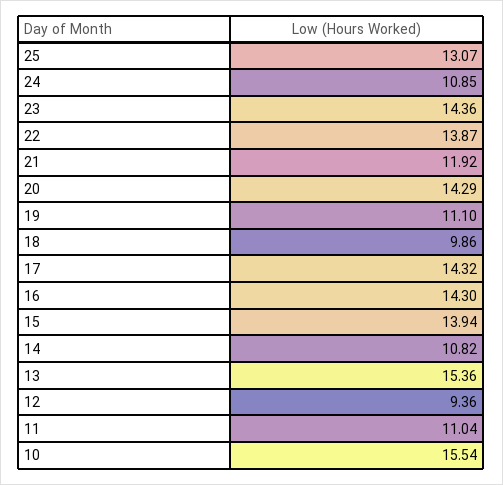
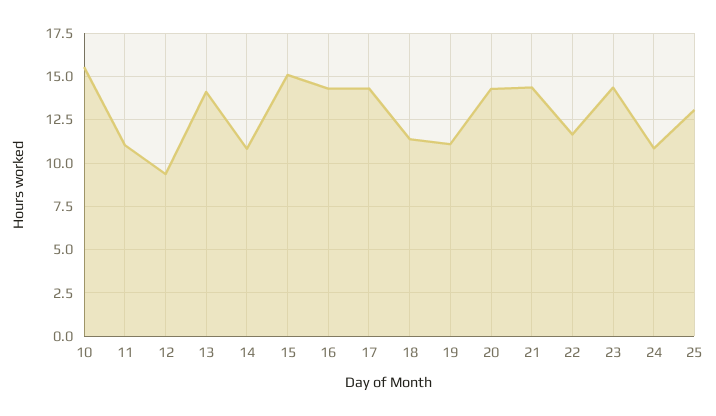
  {
    "25": 13.07,
    "24": 10.85,
    "23": 14.36,
-   "22": 13.87,
+   "22": 11.5,
-   "21": 11.92,
+   "21": 14.5,
    "20": 14.29,
    "19": 11.1,
-   "18": 9.86,
+   "18": 11.5,
    "17": 14.32,
    "16": 14.3,
-   "15": 13.94,
+   "15": 15,
    "14": 10.82,
-   "13": 15.36,
+   "13": 14,
    "12": 9.36,
    "11": 11.04,
    "10": 15.54
  }

